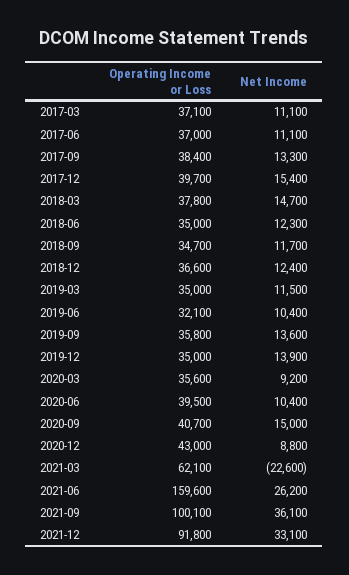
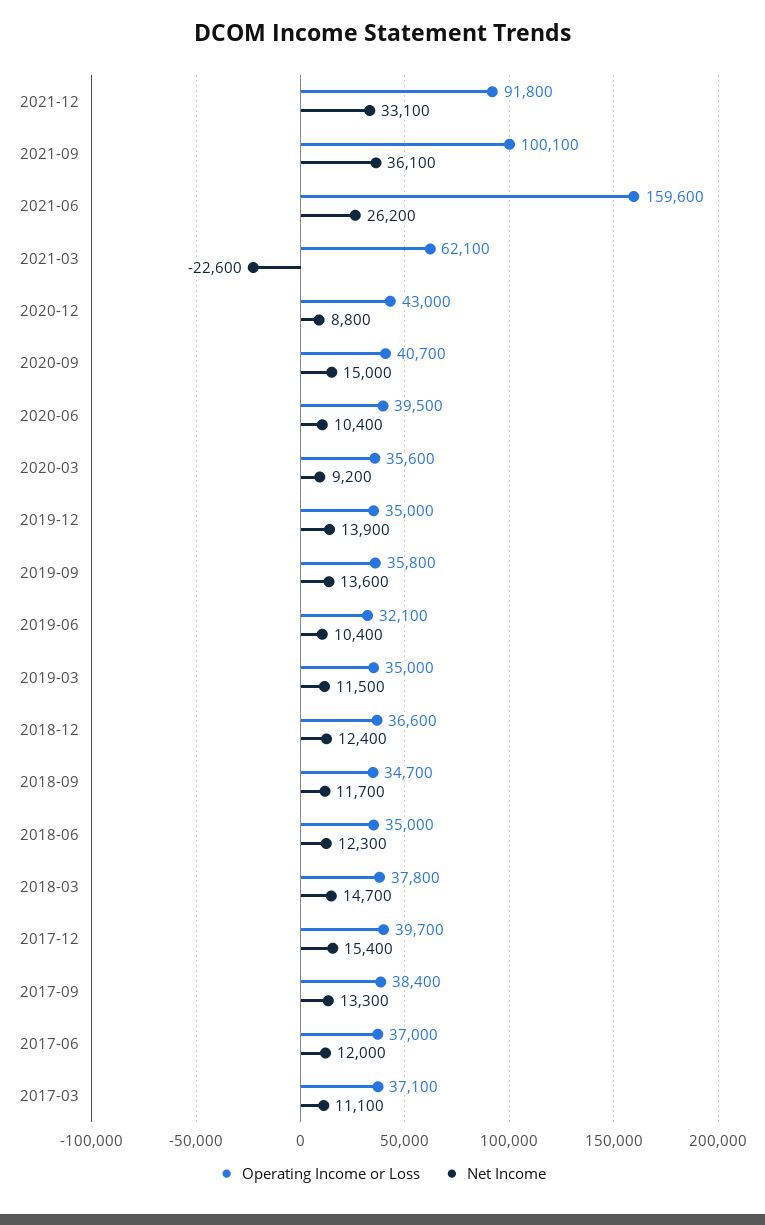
  {
    "Operating Income or Loss": {
      "2017-03": 37100,
      "2017-06": 37000,
      "2017-09": 38400,
      "2017-12": 39700,
      "2018-03": 37800,
      "2018-06": 35000,
      "2018-09": 34700,
      "2018-12": 36600,
      "2019-03": 35000,
      "2019-06": 32100,
      "2019-09": 35800,
      "2019-12": 35000,
      "2020-03": 35600,
      "2020-06": 39500,
      "2020-09": 40700,
      "2020-12": 43000,
      "2021-03": 62100,
      "2021-06": 159600,
      "2021-09": 100100,
      "2021-12": 91800
    },
    "Net Income": {
      "2017-03": 11100,
-     "2017-06": 11100,
+     "2017-06": 12000,
      "2017-09": 13300,
      "2017-12": 15400,
      "2018-03": 14700,
      "2018-06": 12300,
      "2018-09": 11700,
      "2018-12": 12400,
      "2019-03": 11500,
      "2019-06": 10400,
      "2019-09": 13600,
      "2019-12": 13900,
      "2020-03": 9200,
      "2020-06": 10400,
      "2020-09": 15000,
      "2020-12": 8800,
      "2021-03": -22600,
      "2021-06": 26200,
      "2021-09": 36100,
      "2021-12": 33100
    }
  }

